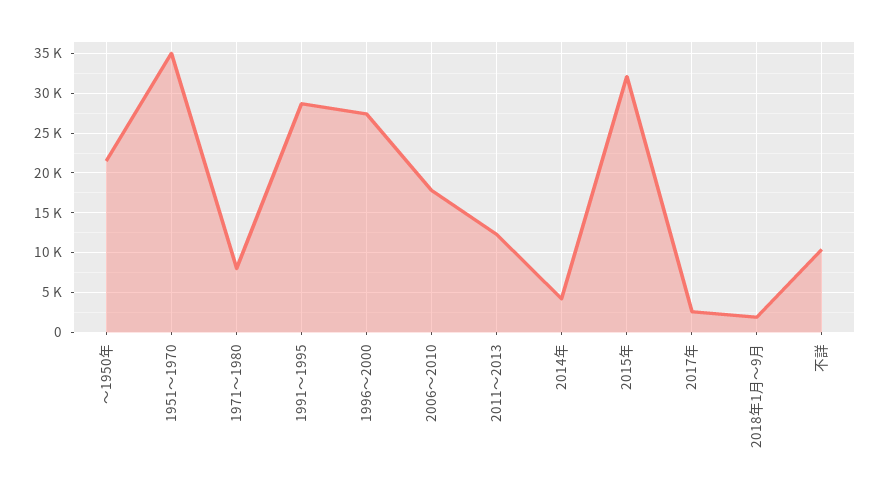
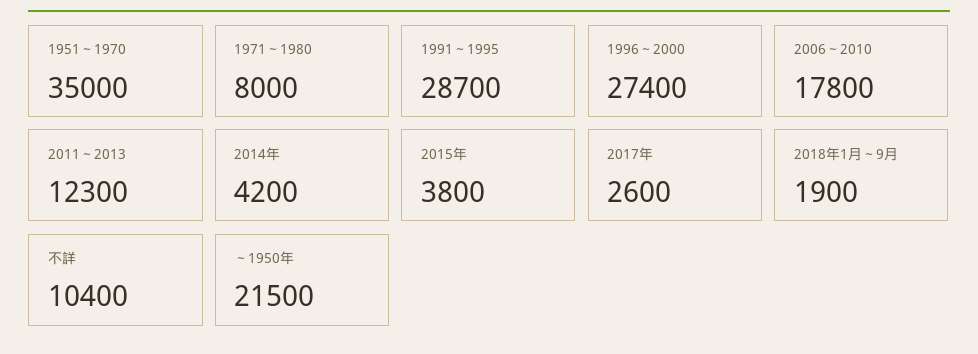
  {
    "～1950年": 21500,
    "1951～1970": 35000,
    "1971～1980": 8000,
    "1991～1995": 28700,
    "1996～2000": 27400,
    "2006～2010": 17800,
    "2011～2013": 12300,
    "2014年": 4200,
-   "2015年": 32000,
+   "2015年": 3800,
    "2017年": 2600,
    "2018年1月～9月": 1900,
    "不詳": 10400
  }

